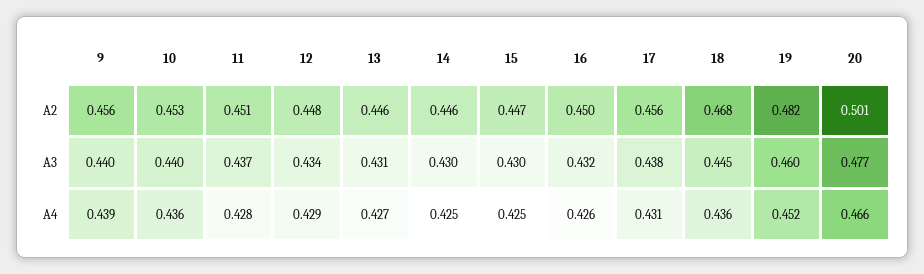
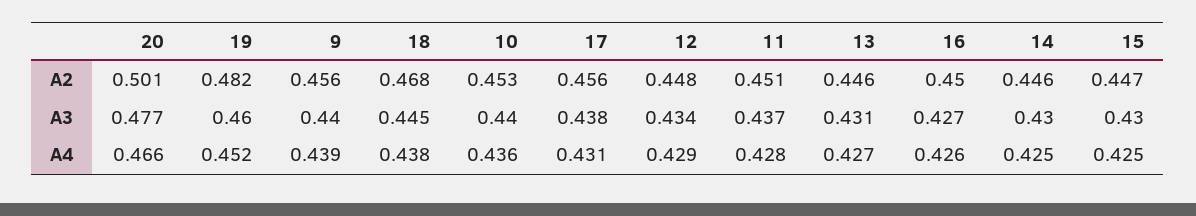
  {
    "9": {
      "A2": 0.456,
      "A3": 0.44,
      "A4": 0.439
    },
    "10": {
      "A2": 0.453,
      "A3": 0.44,
      "A4": 0.436
    },
    "11": {
      "A2": 0.451,
      "A3": 0.437,
      "A4": 0.428
    },
    "12": {
      "A2": 0.448,
      "A3": 0.434,
      "A4": 0.429
    },
    "13": {
      "A2": 0.446,
      "A3": 0.431,
      "A4": 0.427
    },
    "14": {
      "A2": 0.446,
      "A3": 0.43,
      "A4": 0.425
    },
    "15": {
      "A2": 0.447,
      "A3": 0.43,
      "A4": 0.425
    },
    "16": {
      "A2": 0.45,
-     "A3": 0.432,
+     "A3": 0.427,
      "A4": 0.426
    },
    "17": {
      "A2": 0.456,
      "A3": 0.438,
      "A4": 0.431
    },
    "18": {
      "A2": 0.468,
      "A3": 0.445,
-     "A4": 0.436
+     "A4": 0.438
    },
    "19": {
      "A2": 0.482,
      "A3": 0.46,
      "A4": 0.452
    },
    "20": {
      "A2": 0.501,
      "A3": 0.477,
      "A4": 0.466
    }
  }

